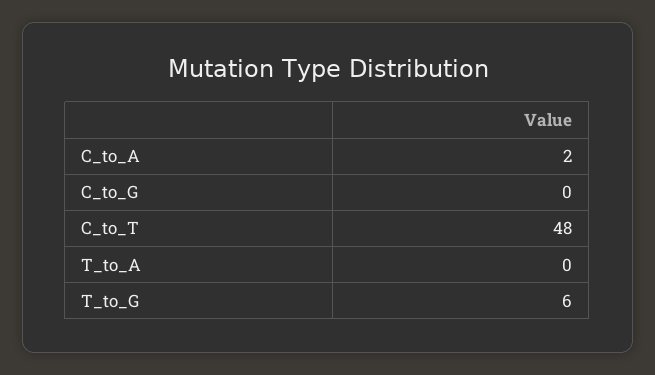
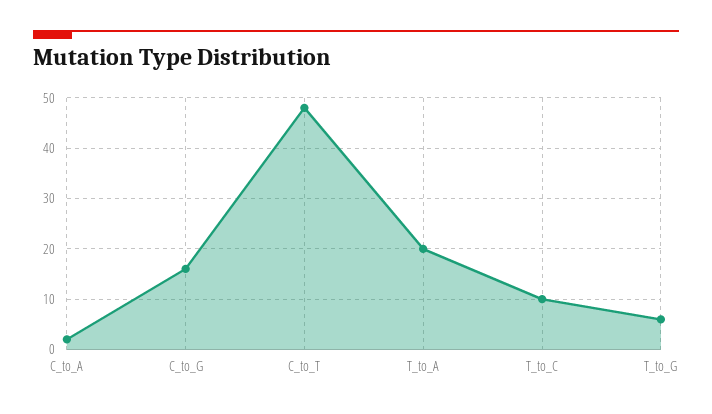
  {
    "C_to_A": 2,
-   "C_to_G": 0,
+   "C_to_G": 15,
    "C_to_T": 48,
-   "T_to_A": 0,
+   "T_to_A": 20,
-   "T_to_G": 6
+   "T_to_G": 6,
+   "T_to_C": 10
  }

